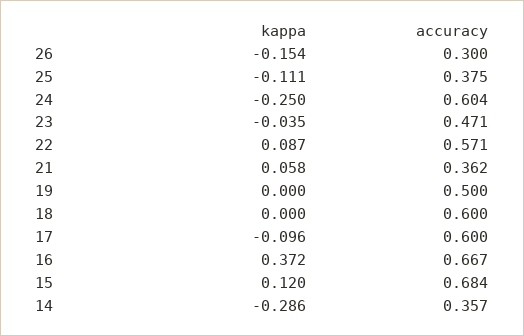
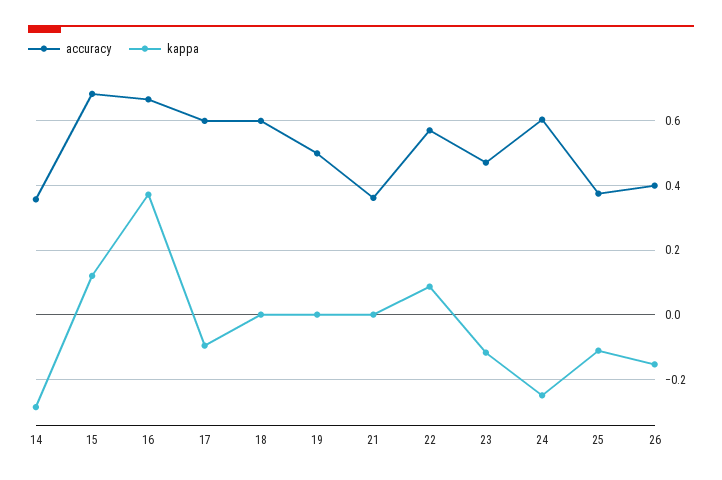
  {
    "kappa": {
      "26": -0.154,
      "25": -0.111,
      "24": -0.25,
-     "23": -0.035,
+     "23": -0.12,
      "22": 0.087,
-     "21": 0.058,
+     "21": 0,
      "19": 0,
      "18": 0,
      "17": -0.096,
      "16": 0.372,
      "15": 0.12,
      "14": -0.286
    },
    "accuracy": {
-     "26": 0.3,
+     "26": 0.4,
      "25": 0.375,
      "24": 0.604,
      "23": 0.471,
      "22": 0.571,
      "21": 0.362,
      "19": 0.5,
      "18": 0.6,
      "17": 0.6,
      "16": 0.667,
      "15": 0.684,
      "14": 0.357
    }
  }

